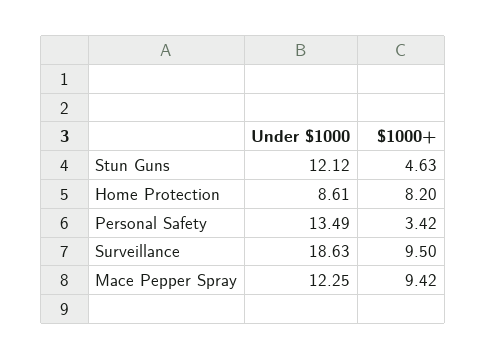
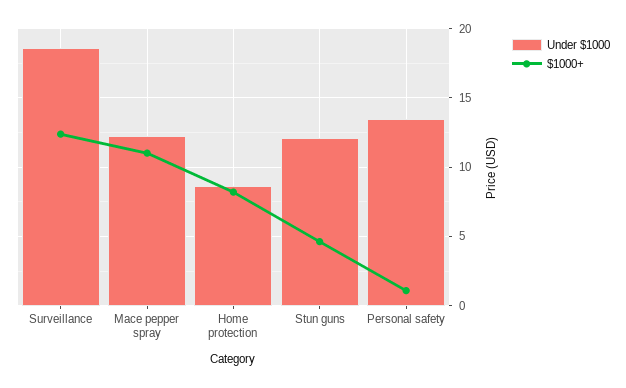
  {
    "Under $1000": {
      "Stun Guns": 12.12,
      "Home Protection": 8.61,
      "Personal Safety": 13.49,
      "Surveillance": 18.63,
      "Mace Pepper Spray": 12.25
    },
    "$1000+": {
      "Stun Guns": 4.63,
      "Home Protection": 8.2,
-     "Personal Safety": 3.42,
+     "Personal Safety": 1,
-     "Surveillance": 9.5,
+     "Surveillance": 12.5,
-     "Mace Pepper Spray": 9.42
+     "Mace Pepper Spray": 11
    }
  }

